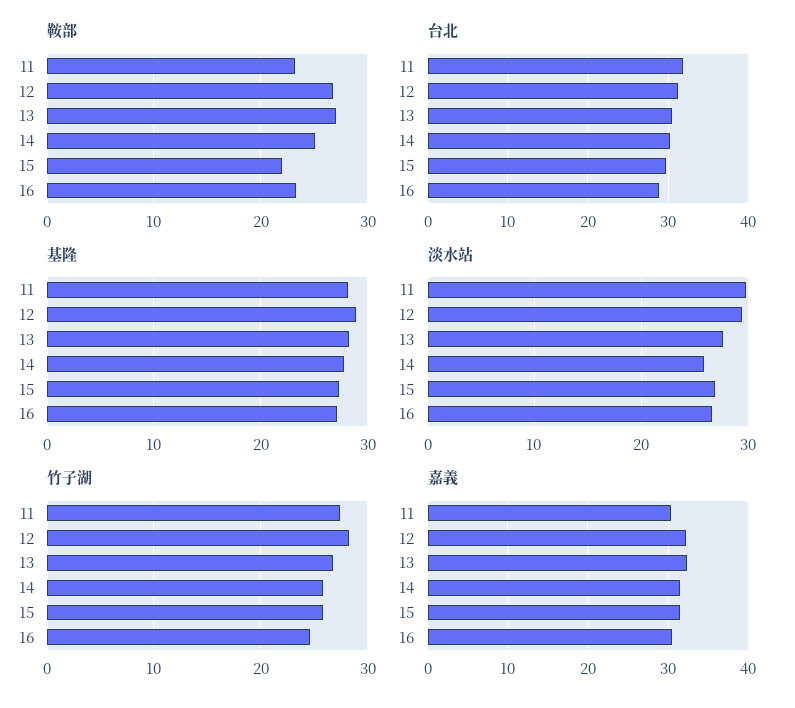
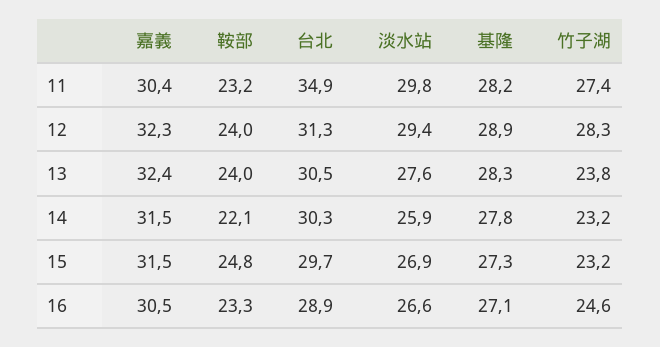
  {
    "鞍部": {
      "11": 23.2,
-     "12": 27,
+     "12": 24,
-     "13": 27,
+     "13": 24,
-     "14": 25,
+     "14": 22.1,
-     "15": 22,
+     "15": 24.8,
      "16": 23.3
    },
    "台北": {
-     "11": 32,
+     "11": 34.9,
      "12": 31.3,
      "13": 30.5,
      "14": 30.3,
      "15": 29.7,
      "16": 28.9
    },
    "基隆": {
      "11": 28.2,
      "12": 28.9,
      "13": 28.3,
      "14": 27.8,
      "15": 27.3,
      "16": 27.1
    },
    "淡水站": {
      "11": 29.8,
      "12": 29.4,
      "13": 27.6,
      "14": 25.9,
      "15": 26.9,
      "16": 26.6
    },
    "竹子湖": {
      "11": 27.4,
      "12": 28.3,
-     "13": 27,
+     "13": 23.8,
-     "14": 26,
+     "14": 23.2,
-     "15": 26,
+     "15": 23.2,
      "16": 24.6
    },
    "嘉義": {
      "11": 30.4,
      "12": 32.3,
      "13": 32.4,
      "14": 31.5,
      "15": 31.5,
      "16": 30.5
    }
  }

